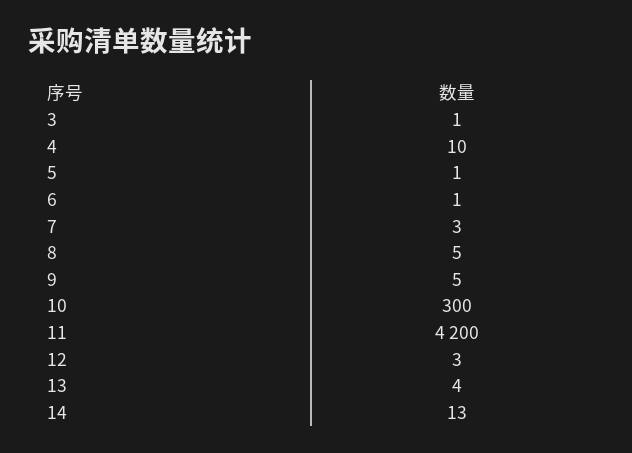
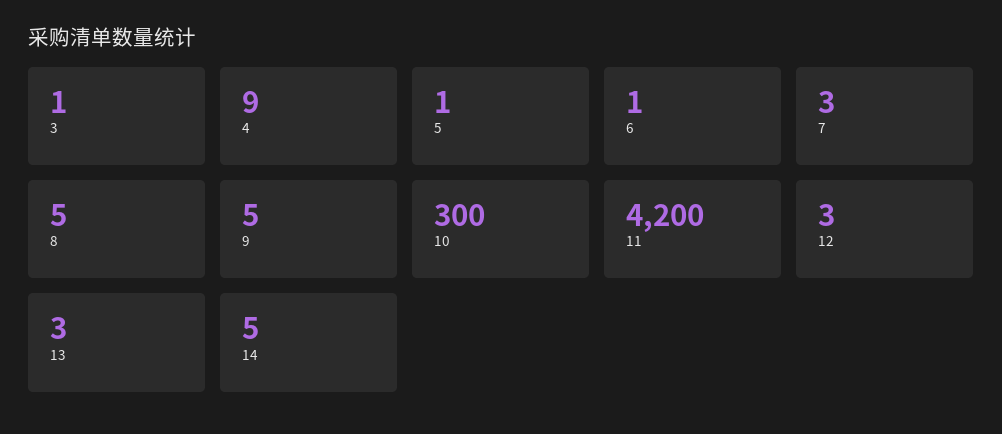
  {
    "3": 1,
-   "4": 10,
+   "4": 9,
    "5": 1,
    "6": 1,
    "7": 3,
    "8": 5,
    "9": 5,
    "10": 300,
    "11": 4200,
    "12": 3,
-   "13": 4,
+   "13": 3,
-   "14": 13
+   "14": 5
  }

